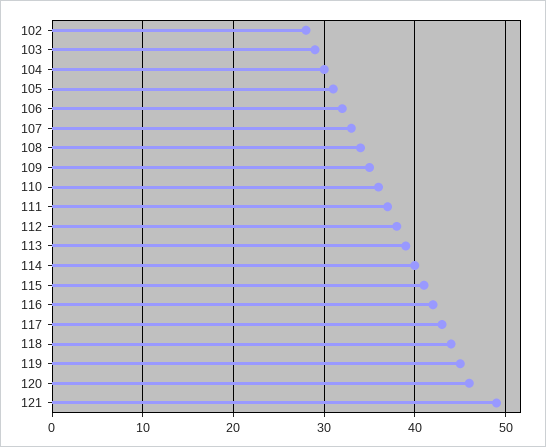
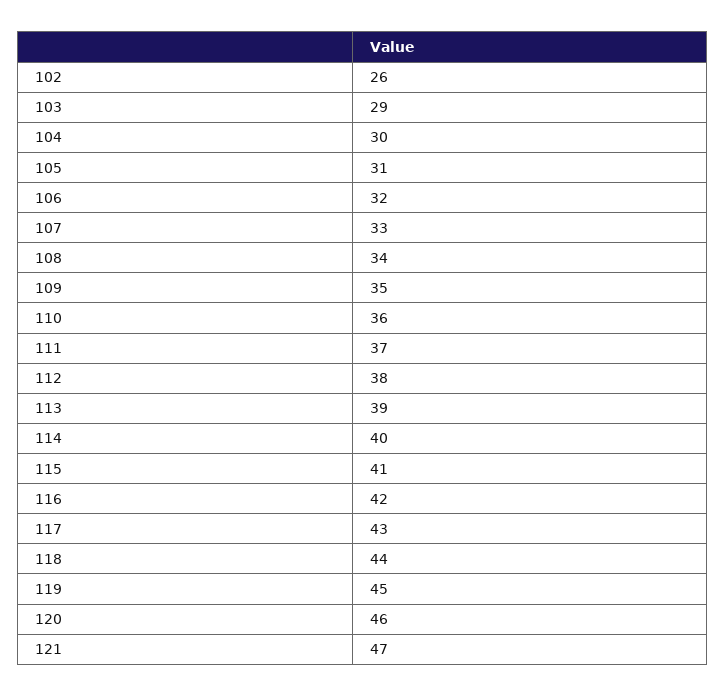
  {
-   "102": 28,
+   "102": 26,
    "103": 29,
    "104": 30,
    "105": 31,
    "106": 32,
    "107": 33,
    "108": 34,
    "109": 35,
    "110": 36,
    "111": 37,
    "112": 38,
    "113": 39,
    "114": 40,
    "115": 41,
    "116": 42,
    "117": 43,
    "118": 44,
    "119": 45,
    "120": 46,
-   "121": 49
+   "121": 47
  }

